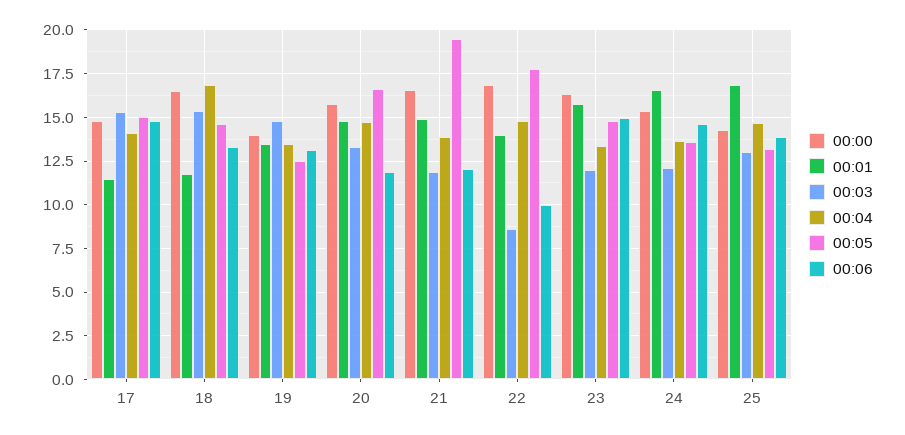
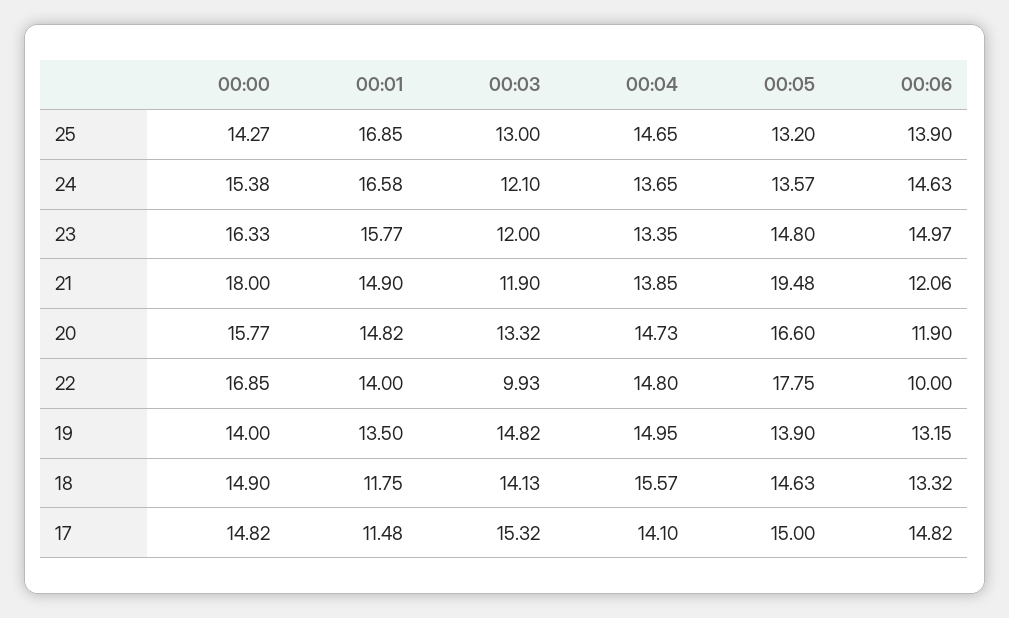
  {
    "00:00": {
      "17": 14.82,
-     "18": 16.5,
+     "18": 14.9,
      "19": 14,
      "20": 15.77,
-     "21": 16.5,
+     "21": 18,
      "22": 16.85,
      "23": 16.33,
      "24": 15.38,
      "25": 14.27
    },
    "00:01": {
      "17": 11.48,
      "18": 11.75,
      "19": 13.5,
      "20": 14.82,
      "21": 14.9,
      "22": 14,
      "23": 15.77,
      "24": 16.58,
      "25": 16.85
    },
    "00:03": {
      "17": 15.32,
-     "18": 15.5,
+     "18": 14.13,
      "19": 14.82,
      "20": 13.32,
      "21": 11.9,
-     "22": 8.5,
+     "22": 9.93,
      "23": 12,
      "24": 12.1,
      "25": 13
    },
    "00:04": {
      "17": 14.1,
-     "18": 17,
+     "18": 15.57,
-     "19": 13.5,
+     "19": 14.95,
      "20": 14.73,
      "21": 13.85,
      "22": 14.8,
      "23": 13.35,
      "24": 13.65,
      "25": 14.65
    },
    "00:05": {
      "17": 15,
      "18": 14.63,
-     "19": 12.5,
+     "19": 13.9,
      "20": 16.6,
      "21": 19.48,
      "22": 17.75,
      "23": 14.8,
      "24": 13.57,
      "25": 13.2
    },
    "00:06": {
      "17": 14.82,
      "18": 13.32,
      "19": 13.15,
      "20": 11.9,
      "21": 12.06,
      "22": 10,
      "23": 14.97,
      "24": 14.63,
      "25": 13.9
    }
  }

